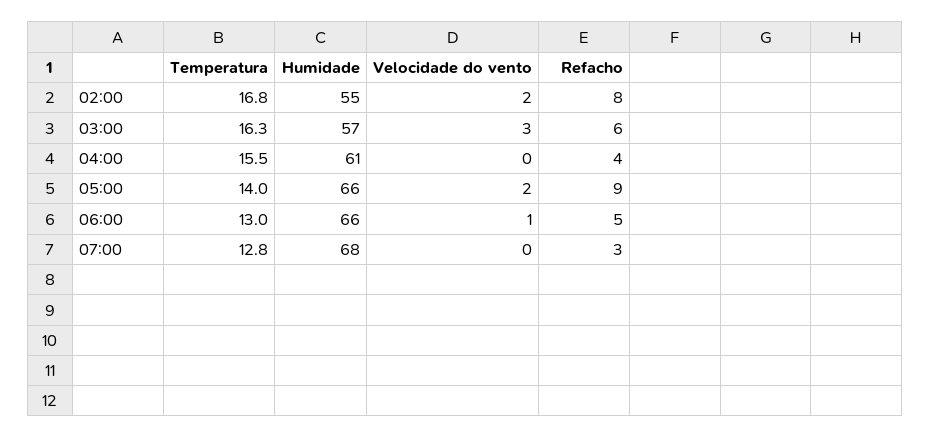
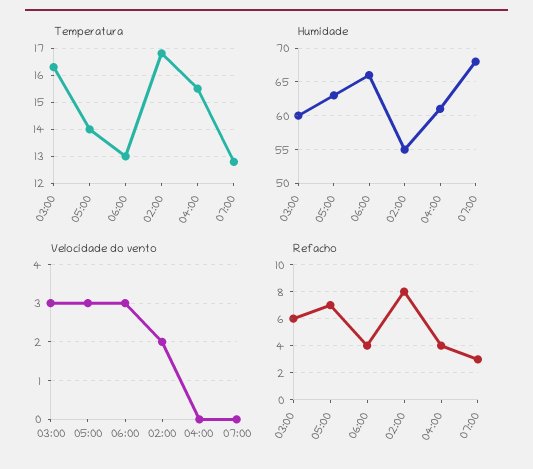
  {
    "Temperatura": {
      "02:00": 16.8,
      "03:00": 16.3,
      "04:00": 15.5,
      "05:00": 14,
      "06:00": 13,
      "07:00": 12.8
    },
    "Humidade": {
      "02:00": 55,
-     "03:00": 57,
+     "03:00": 60,
      "04:00": 61,
-     "05:00": 66,
+     "05:00": 63,
      "06:00": 66,
      "07:00": 68
    },
    "Velocidade do vento": {
      "02:00": 2,
      "03:00": 3,
      "04:00": 0,
-     "05:00": 2,
+     "05:00": 3,
-     "06:00": 1,
+     "06:00": 3,
      "07:00": 0
    },
    "Refacho": {
      "02:00": 8,
      "03:00": 6,
      "04:00": 4,
-     "05:00": 9,
+     "05:00": 7,
-     "06:00": 5,
+     "06:00": 4,
      "07:00": 3
    }
  }

